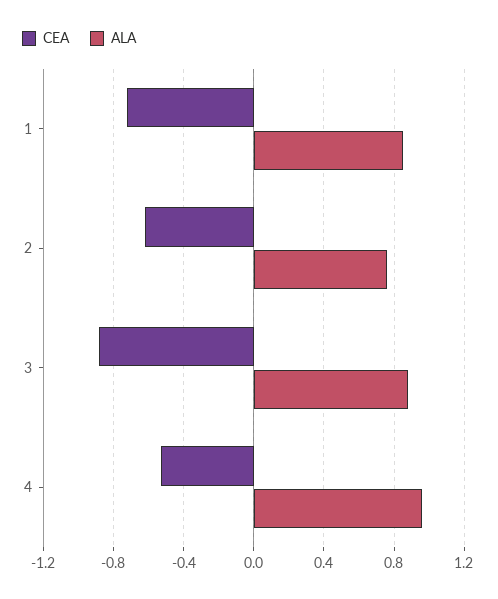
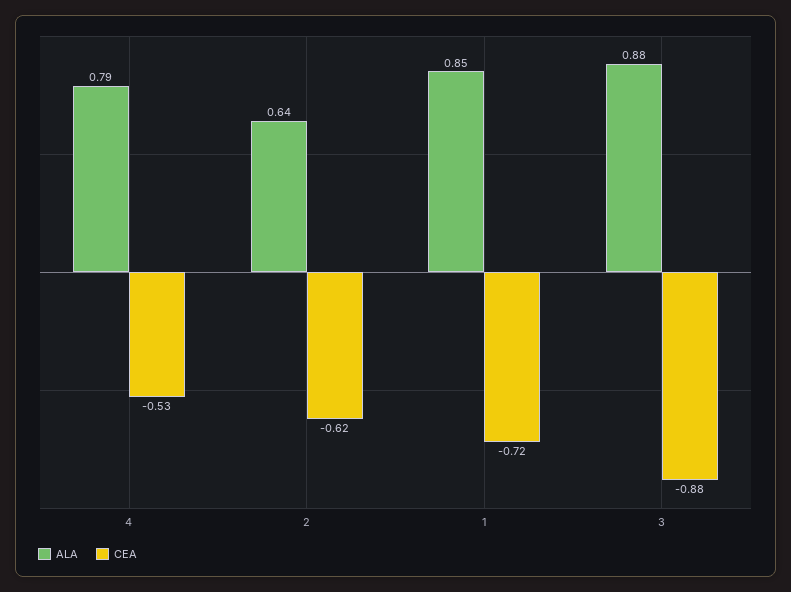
  {
    "CEA": {
      "1": -0.72,
      "2": -0.62,
      "3": -0.88,
      "4": -0.53
    },
    "ALA": {
      "1": 0.85,
-     "2": 0.75,
+     "2": 0.64,
      "3": 0.88,
-     "4": 0.95
+     "4": 0.79
    }
  }

